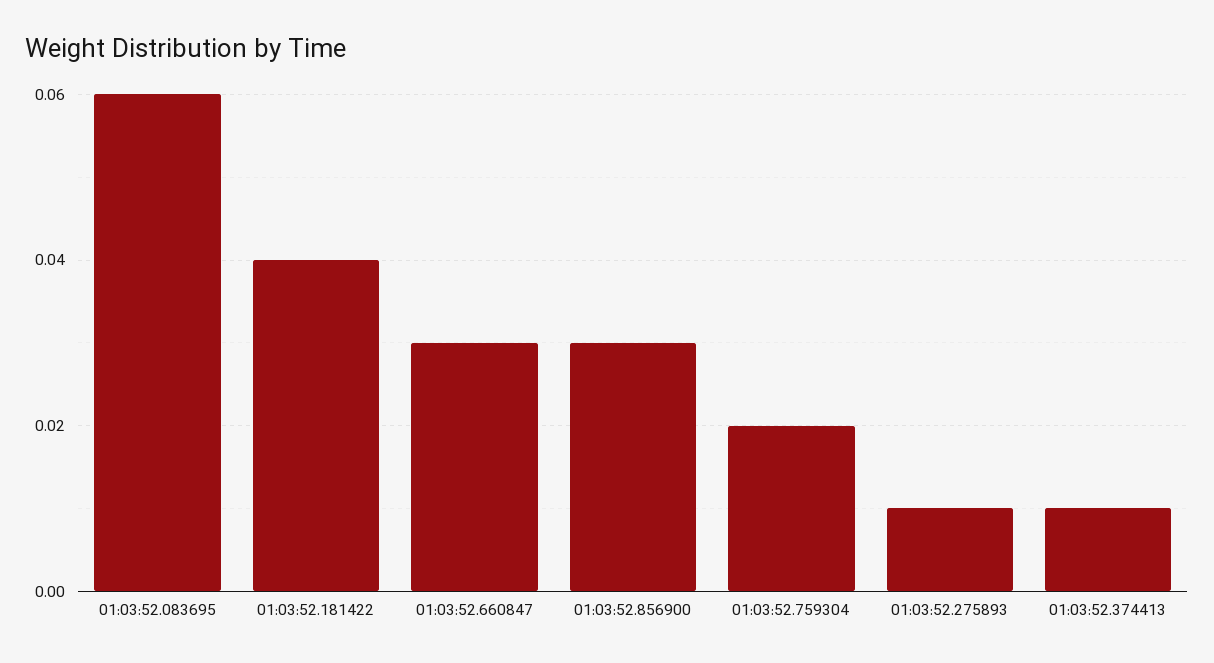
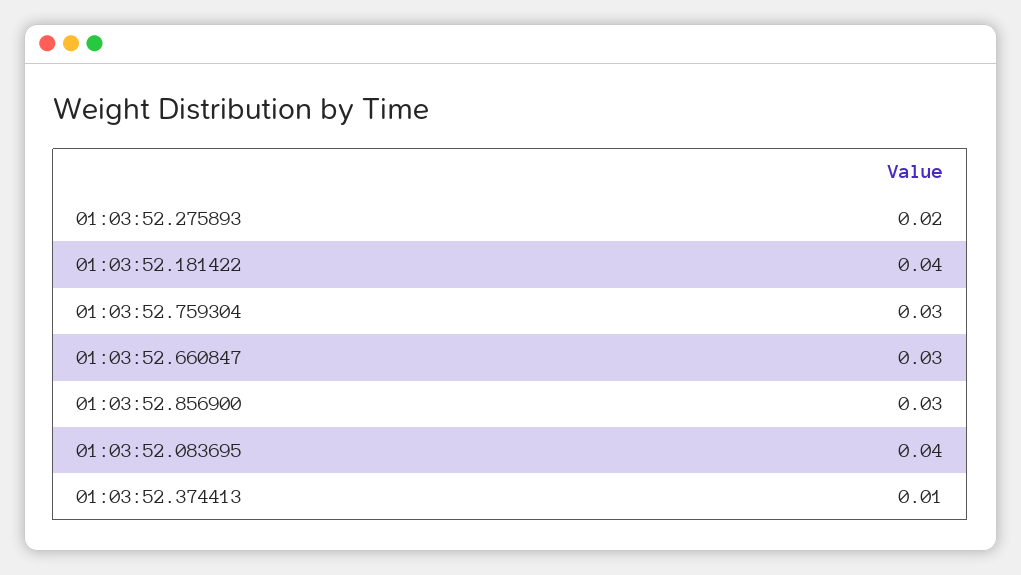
  {
-   "01:03:52.083695": 0.06,
+   "01:03:52.083695": 0.04,
    "01:03:52.181422": 0.04,
    "01:03:52.660847": 0.03,
    "01:03:52.856900": 0.03,
-   "01:03:52.759304": 0.02,
+   "01:03:52.759304": 0.03,
-   "01:03:52.275893": 0.01,
+   "01:03:52.275893": 0.02,
    "01:03:52.374413": 0.01
  }

